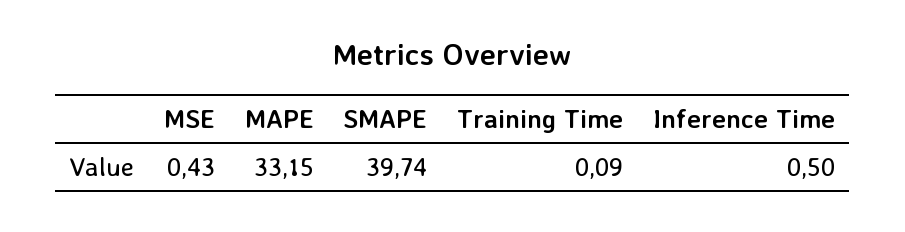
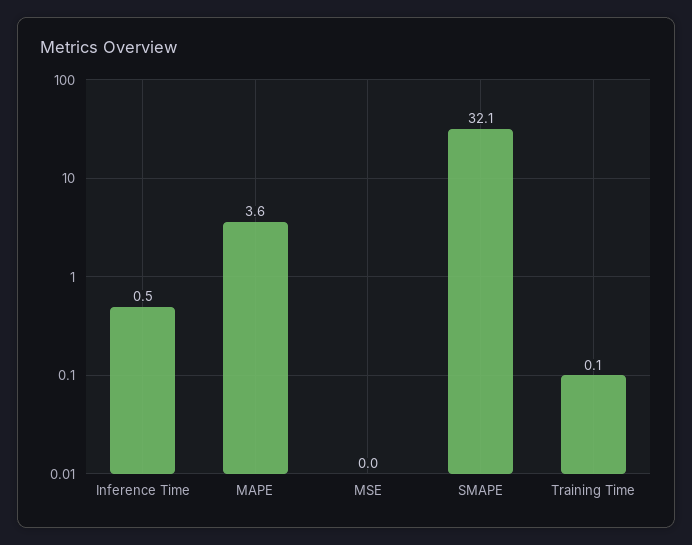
  {
-   "MSE": 0.43,
+   "MSE": 0,
-   "MAPE": 33.15,
+   "MAPE": 3.6,
-   "SMAPE": 39.74,
+   "SMAPE": 32.1,
    "Training Time": 0.09,
    "Inference Time": 0.5
  }

